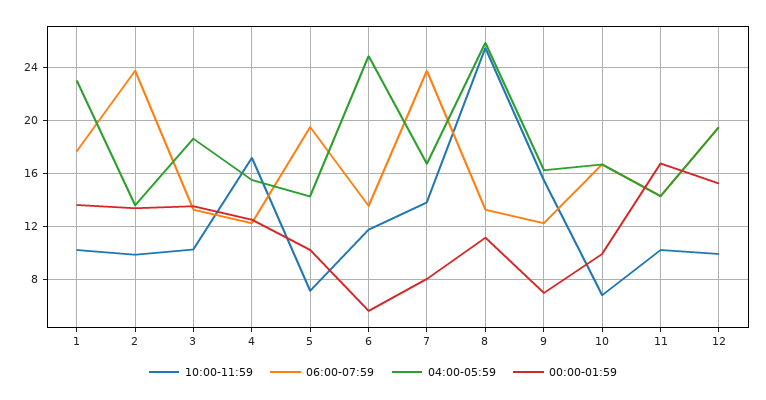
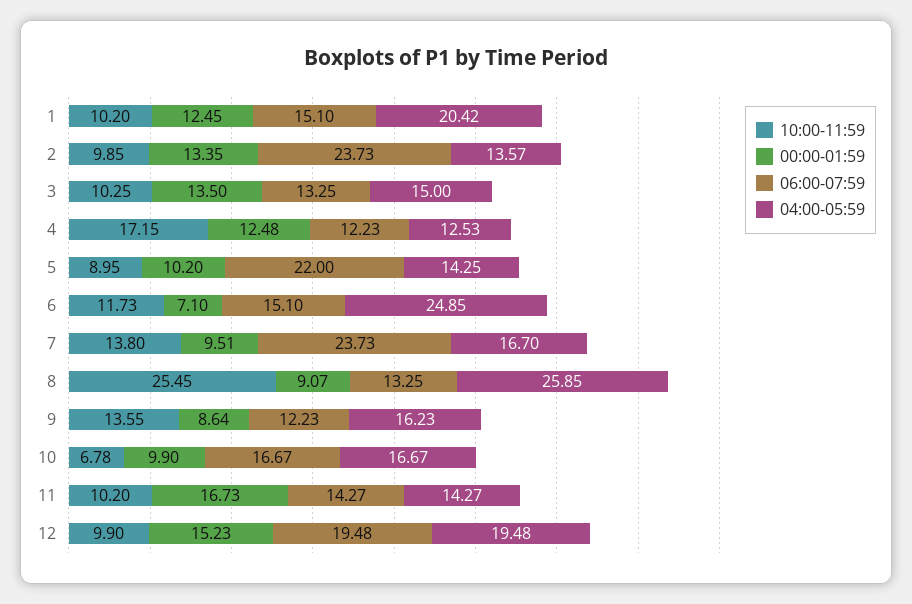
  {
    "10:00-11:59": {
      "1": 10.2,
      "2": 9.85,
      "3": 10.25,
      "4": 17.15,
-     "5": 7,
+     "5": 8.95,
      "6": 11.73,
      "7": 13.8,
      "8": 25.45,
-     "9": 15.5,
+     "9": 13.55,
      "10": 6.78,
      "11": 10.2,
      "12": 9.9
    },
    "06:00-07:59": {
-     "1": 17.5,
+     "1": 15.1,
      "2": 23.73,
      "3": 13.25,
      "4": 12.23,
-     "5": 19.5,
+     "5": 22,
-     "6": 13.5,
+     "6": 15.1,
      "7": 23.73,
      "8": 13.25,
      "9": 12.23,
      "10": 16.67,
      "11": 14.27,
      "12": 19.48
    },
    "04:00-05:59": {
-     "1": 23,
+     "1": 20.42,
      "2": 13.57,
-     "3": 18.5,
+     "3": 15,
-     "4": 15.5,
+     "4": 12.53,
      "5": 14.25,
      "6": 24.85,
      "7": 16.7,
      "8": 25.85,
      "9": 16.23,
      "10": 16.67,
      "11": 14.27,
      "12": 19.48
    },
    "00:00-01:59": {
-     "1": 13.5,
+     "1": 12.45,
      "2": 13.35,
      "3": 13.5,
      "4": 12.48,
      "5": 10.2,
-     "6": 5.5,
+     "6": 7.1,
-     "7": 8,
+     "7": 9.51,
-     "8": 11,
+     "8": 9.07,
-     "9": 7,
+     "9": 8.64,
      "10": 9.9,
      "11": 16.73,
      "12": 15.23
    }
  }

